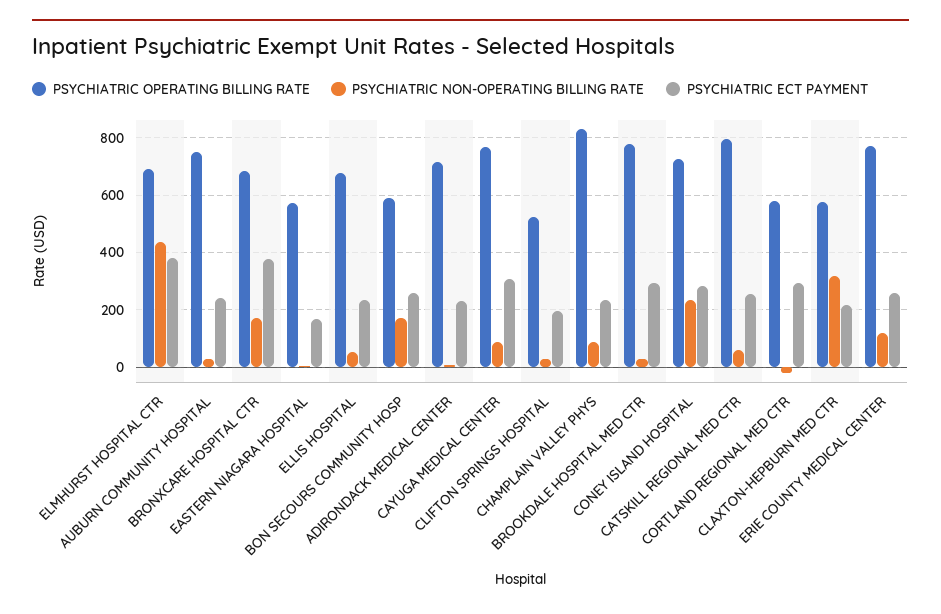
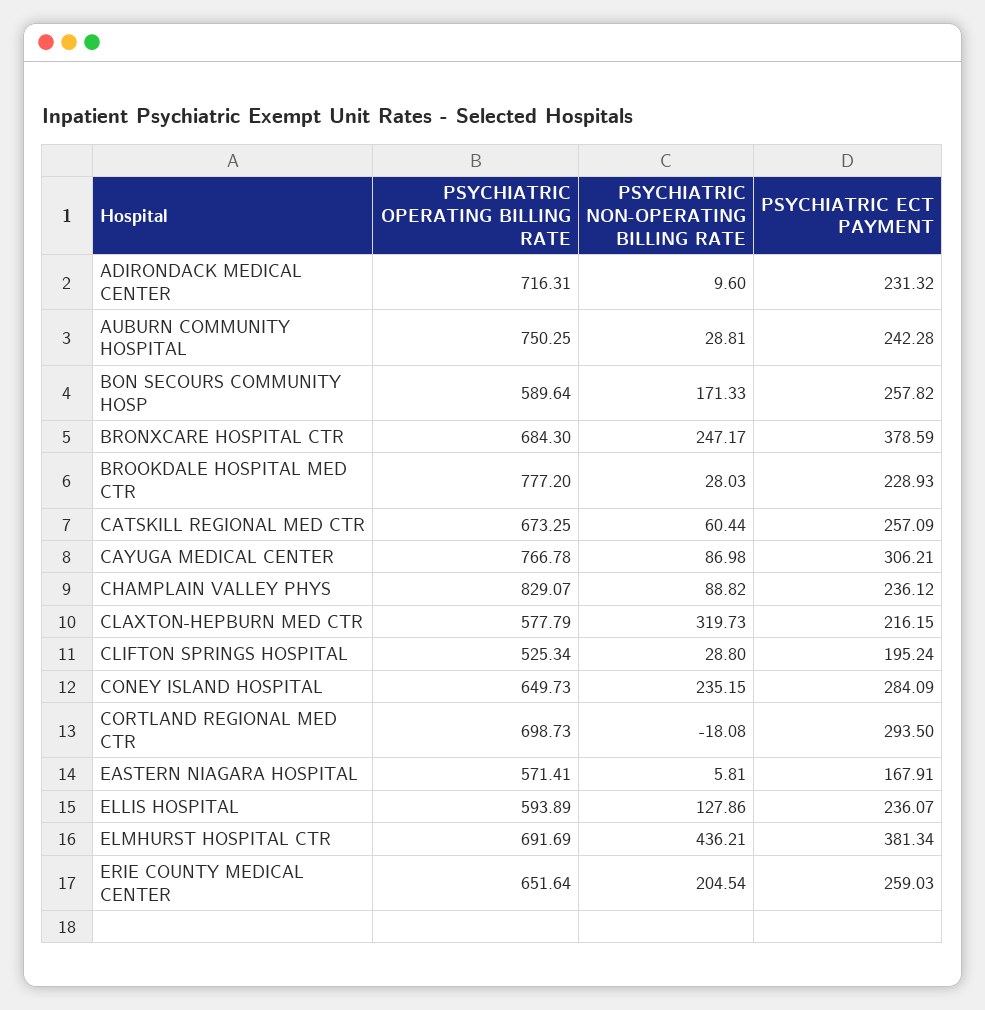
  {
    "PSYCHIATRIC OPERATING BILLING RATE": {
      "ELMHURST HOSPITAL CTR": 691.69,
      "AUBURN COMMUNITY HOSPITAL": 750.25,
      "BRONXCARE HOSPITAL CTR": 684.3,
      "EASTERN NIAGARA HOSPITAL": 571.41,
-     "ELLIS HOSPITAL": 675,
+     "ELLIS HOSPITAL": 593.89,
      "BON SECOURS COMMUNITY HOSP": 589.64,
      "ADIRONDACK MEDICAL CENTER": 716.31,
      "CAYUGA MEDICAL CENTER": 766.78,
      "CLIFTON SPRINGS HOSPITAL": 525.34,
      "CHAMPLAIN VALLEY PHYS": 829.07,
      "BROOKDALE HOSPITAL MED CTR": 777.2,
-     "CONEY ISLAND HOSPITAL": 725,
+     "CONEY ISLAND HOSPITAL": 649.73,
-     "CATSKILL REGIONAL MED CTR": 800,
+     "CATSKILL REGIONAL MED CTR": 673.25,
-     "CORTLAND REGIONAL MED CTR": 575,
+     "CORTLAND REGIONAL MED CTR": 698.73,
      "CLAXTON-HEPBURN MED CTR": 577.79,
-     "ERIE COUNTY MEDICAL CENTER": 775
+     "ERIE COUNTY MEDICAL CENTER": 651.64
    },
    "PSYCHIATRIC NON-OPERATING BILLING RATE": {
      "ELMHURST HOSPITAL CTR": 436.21,
      "AUBURN COMMUNITY HOSPITAL": 28.81,
-     "BRONXCARE HOSPITAL CTR": 175,
+     "BRONXCARE HOSPITAL CTR": 247.17,
      "EASTERN NIAGARA HOSPITAL": 5.81,
-     "ELLIS HOSPITAL": 50,
+     "ELLIS HOSPITAL": 127.86,
      "BON SECOURS COMMUNITY HOSP": 171.33,
      "ADIRONDACK MEDICAL CENTER": 9.6,
      "CAYUGA MEDICAL CENTER": 86.98,
      "CLIFTON SPRINGS HOSPITAL": 28.8,
      "CHAMPLAIN VALLEY PHYS": 88.82,
      "BROOKDALE HOSPITAL MED CTR": 28.03,
      "CONEY ISLAND HOSPITAL": 235.15,
      "CATSKILL REGIONAL MED CTR": 60.44,
      "CORTLAND REGIONAL MED CTR": -18.08,
      "CLAXTON-HEPBURN MED CTR": 319.73,
-     "ERIE COUNTY MEDICAL CENTER": 125
+     "ERIE COUNTY MEDICAL CENTER": 204.54
    },
    "PSYCHIATRIC ECT PAYMENT": {
      "ELMHURST HOSPITAL CTR": 381.34,
      "AUBURN COMMUNITY HOSPITAL": 242.28,
      "BRONXCARE HOSPITAL CTR": 378.59,
      "EASTERN NIAGARA HOSPITAL": 167.91,
      "ELLIS HOSPITAL": 236.07,
      "BON SECOURS COMMUNITY HOSP": 257.82,
      "ADIRONDACK MEDICAL CENTER": 231.32,
      "CAYUGA MEDICAL CENTER": 306.21,
      "CLIFTON SPRINGS HOSPITAL": 195.24,
      "CHAMPLAIN VALLEY PHYS": 236.12,
-     "BROOKDALE HOSPITAL MED CTR": 300,
+     "BROOKDALE HOSPITAL MED CTR": 228.93,
      "CONEY ISLAND HOSPITAL": 284.09,
      "CATSKILL REGIONAL MED CTR": 257.09,
      "CORTLAND REGIONAL MED CTR": 293.5,
      "CLAXTON-HEPBURN MED CTR": 216.15,
      "ERIE COUNTY MEDICAL CENTER": 259.03
    }
  }

